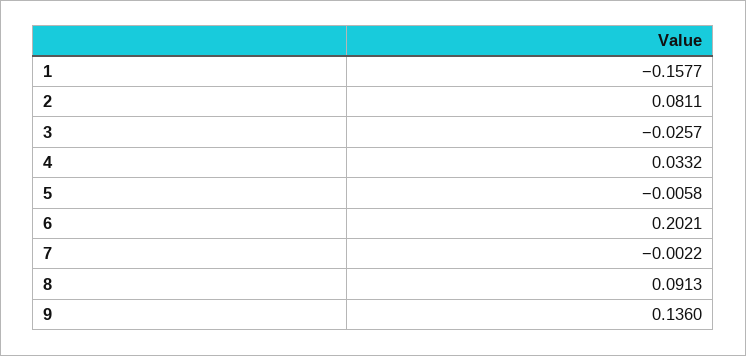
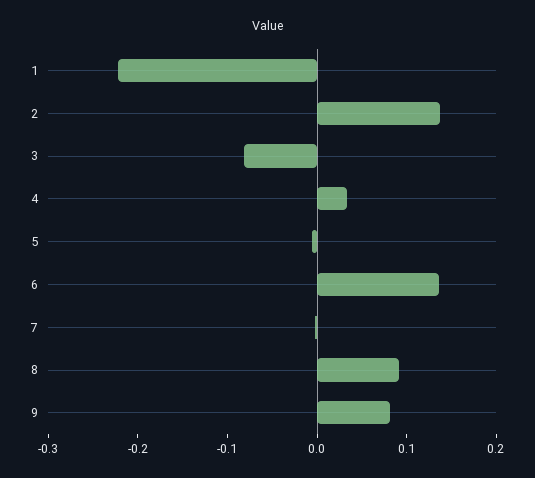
  {
-   "1": -0.1577,
+   "1": -0.22,
-   "2": 0.0811,
+   "2": 0.14,
-   "3": -0.0257,
+   "3": -0.08,
    "4": 0.0332,
    "5": -0.0058,
-   "6": 0.2021,
+   "6": 0.14,
    "7": -0.0022,
    "8": 0.0913,
-   "9": 0.136
+   "9": 0.08
  }

